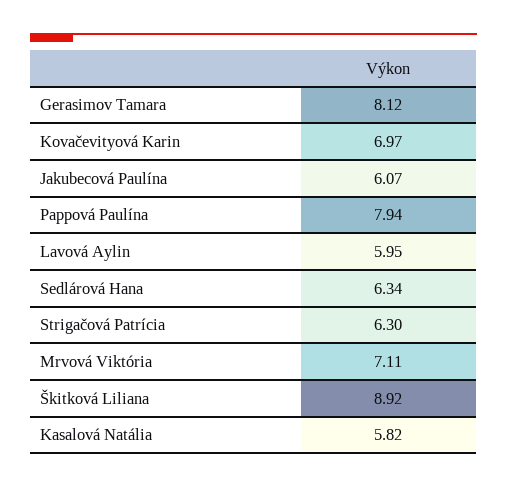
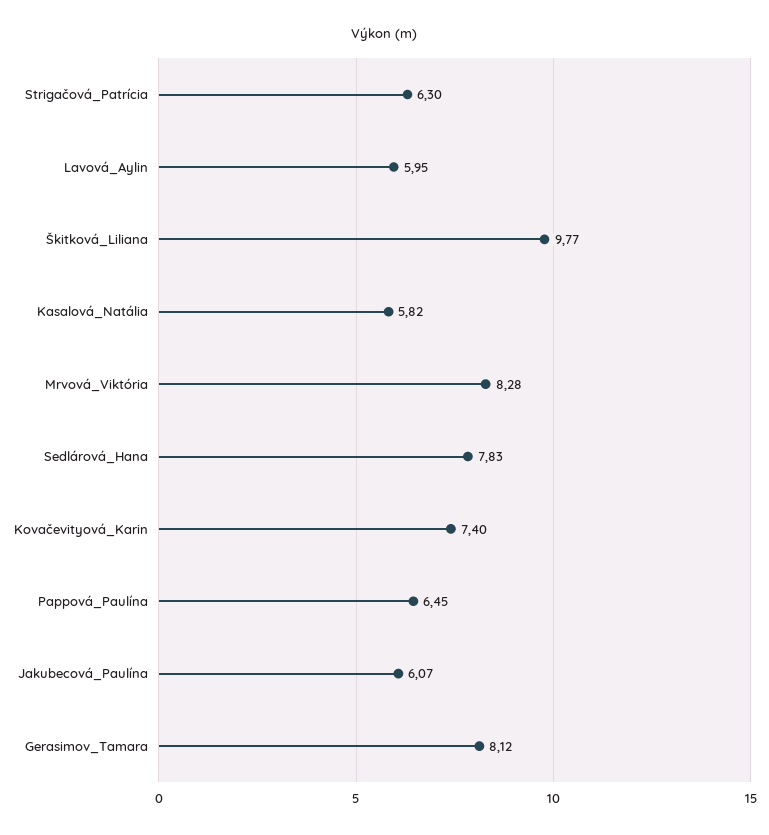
  {
    "Gerasimov Tamara": 8.12,
-   "Kovačevityová Karin": 6.97,
+   "Kovačevityová Karin": 7.4,
    "Jakubecová Paulína": 6.07,
-   "Pappová Paulína": 7.94,
+   "Pappová Paulína": 6.45,
    "Lavová Aylin": 5.95,
-   "Sedlárová Hana": 6.34,
+   "Sedlárová Hana": 7.83,
    "Strigačová Patrícia": 6.3,
-   "Mrvová Viktória": 7.11,
+   "Mrvová Viktória": 8.28,
-   "Škitková Liliana": 8.92,
+   "Škitková Liliana": 9.77,
    "Kasalová Natália": 5.82
  }

